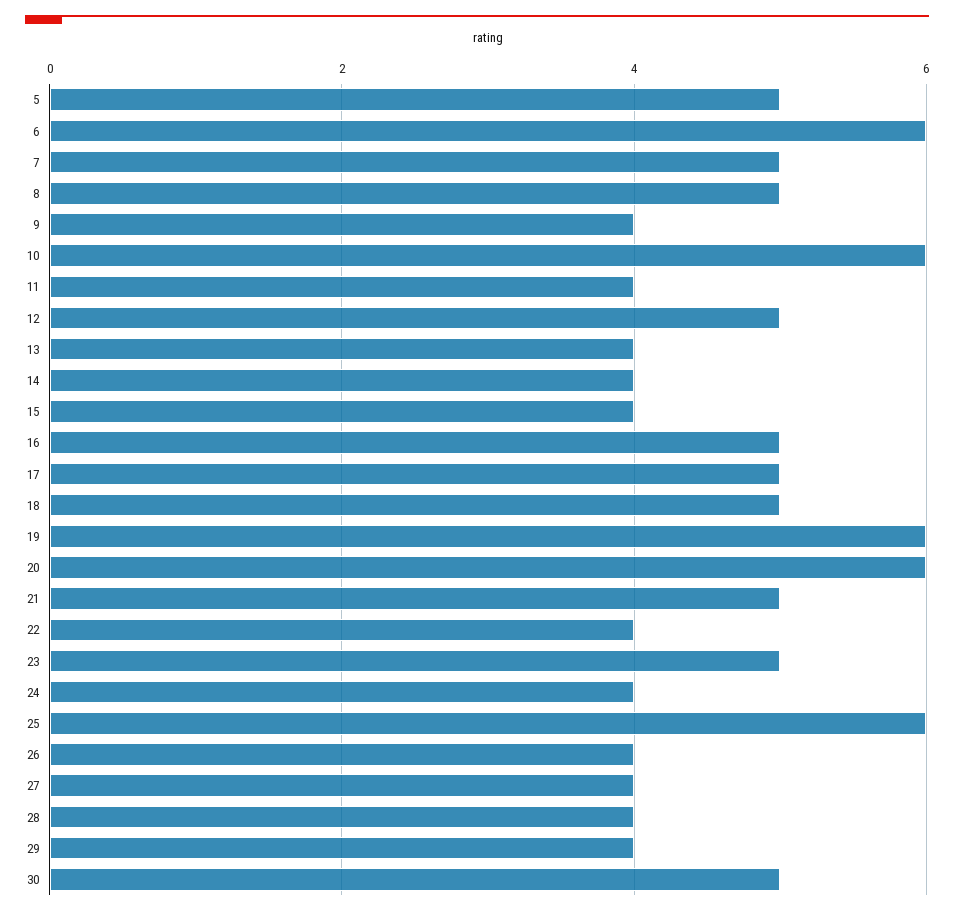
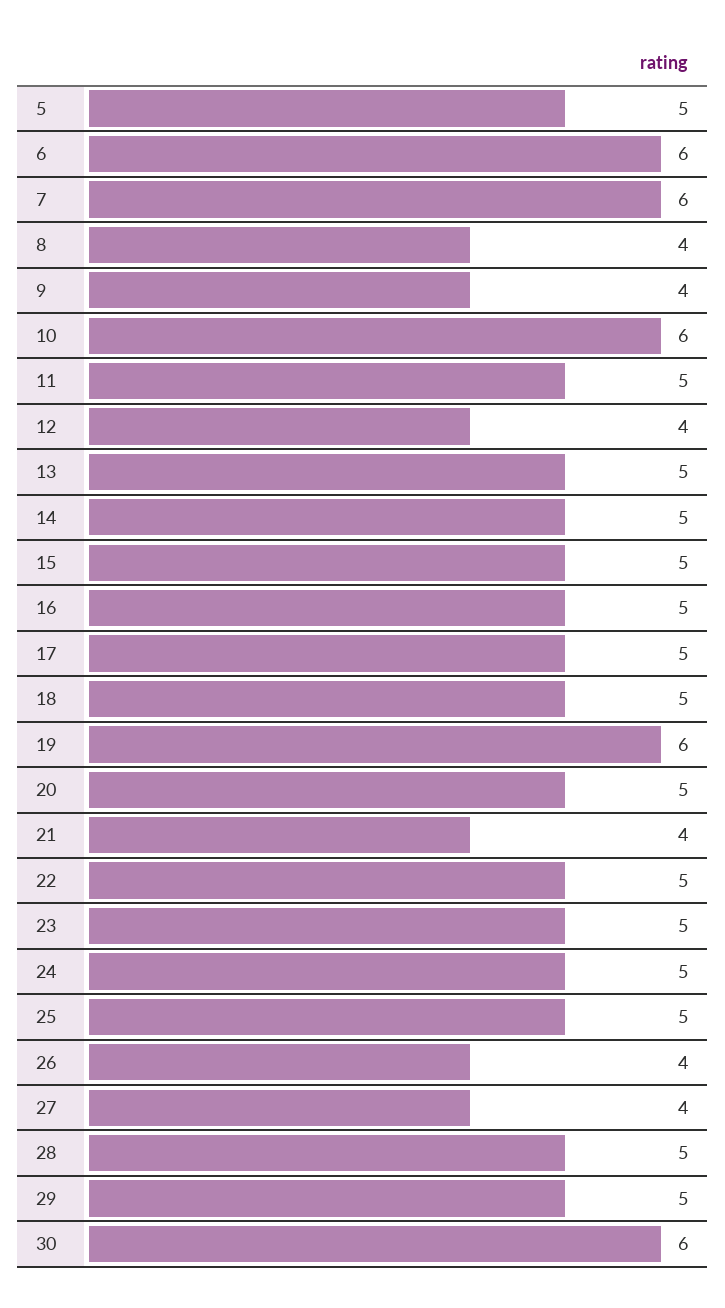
  {
    "5": 5,
    "6": 6,
-   "7": 5,
+   "7": 6,
-   "8": 5,
+   "8": 4,
    "9": 4,
    "10": 6,
-   "11": 4,
+   "11": 5,
-   "12": 5,
+   "12": 4,
-   "13": 4,
+   "13": 5,
-   "14": 4,
+   "14": 5,
-   "15": 4,
+   "15": 5,
    "16": 5,
    "17": 5,
    "18": 5,
    "19": 6,
-   "20": 6,
+   "20": 5,
-   "21": 5,
+   "21": 4,
-   "22": 4,
+   "22": 5,
    "23": 5,
-   "24": 4,
+   "24": 5,
-   "25": 6,
+   "25": 5,
    "26": 4,
    "27": 4,
-   "28": 4,
+   "28": 5,
-   "29": 4,
+   "29": 5,
-   "30": 5
+   "30": 6
  }

